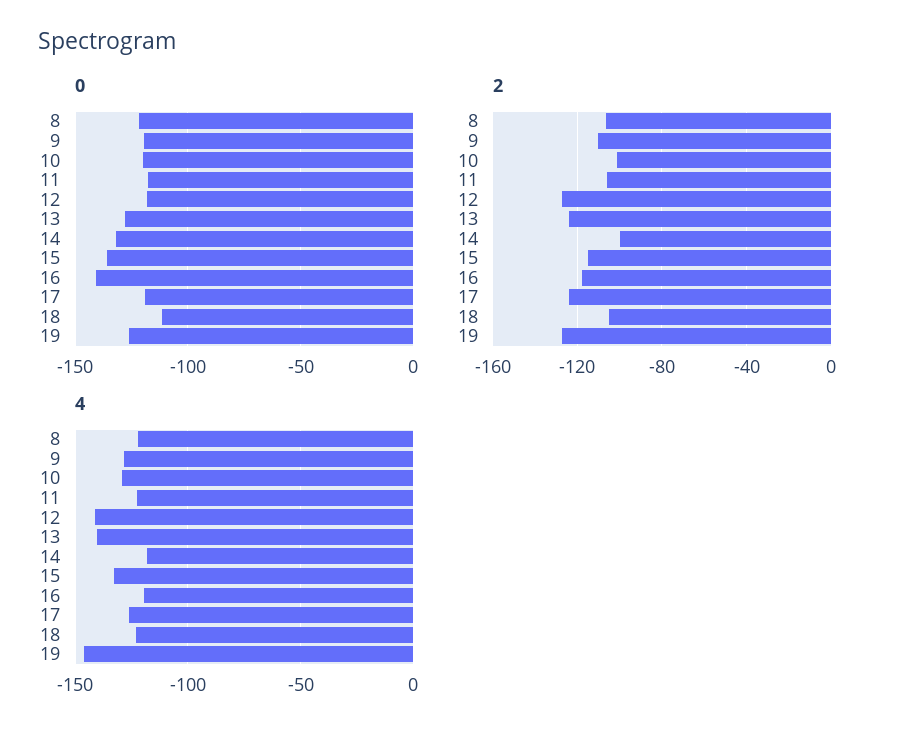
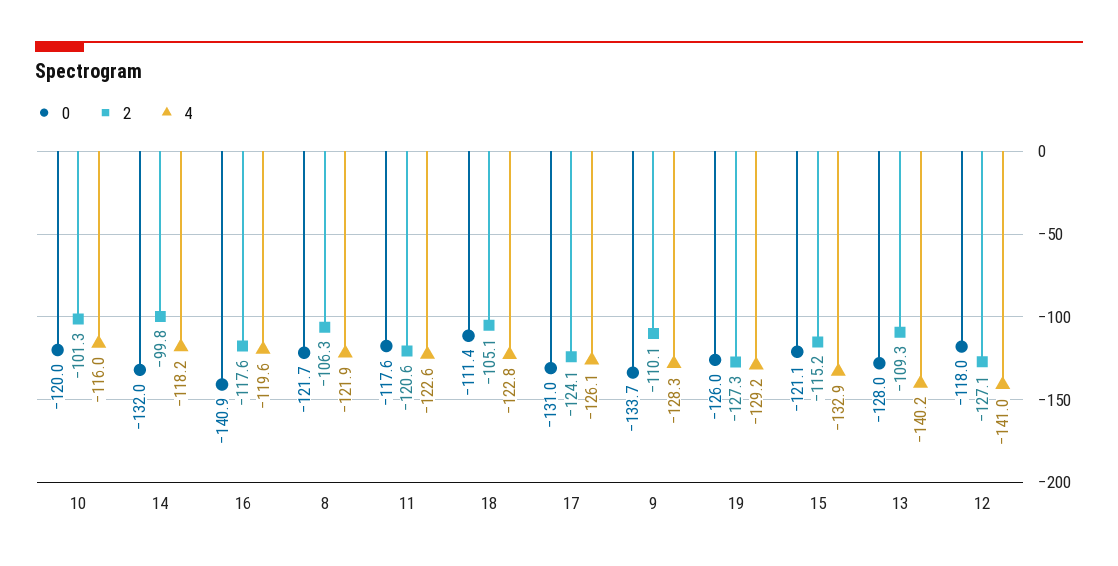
  {
    "0": {
      "8": -121.7,
-     "9": -120,
+     "9": -133.7,
      "10": -120,
      "11": -117.6,
      "12": -118,
      "13": -128,
      "14": -132,
-     "15": -135,
+     "15": -121.1,
      "16": -140.9,
-     "17": -120,
+     "17": -131,
      "18": -111.4,
      "19": -126
    },
    "2": {
      "8": -106.3,
      "9": -110.1,
      "10": -101.3,
-     "11": -105,
+     "11": -120.6,
      "12": -127.1,
-     "13": -125,
+     "13": -109.3,
      "14": -99.8,
      "15": -115.2,
      "16": -117.6,
      "17": -124.1,
      "18": -105.1,
      "19": -127.3
    },
    "4": {
      "8": -121.9,
      "9": -128.3,
-     "10": -130,
+     "10": -116,
      "11": -122.6,
      "12": -141,
      "13": -140.2,
      "14": -118.2,
      "15": -132.9,
      "16": -119.6,
      "17": -126.1,
      "18": -122.8,
-     "19": -145
+     "19": -129.2
    }
  }

